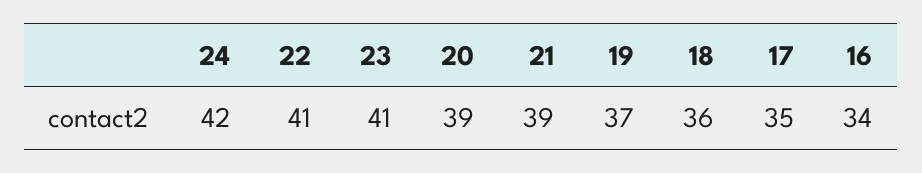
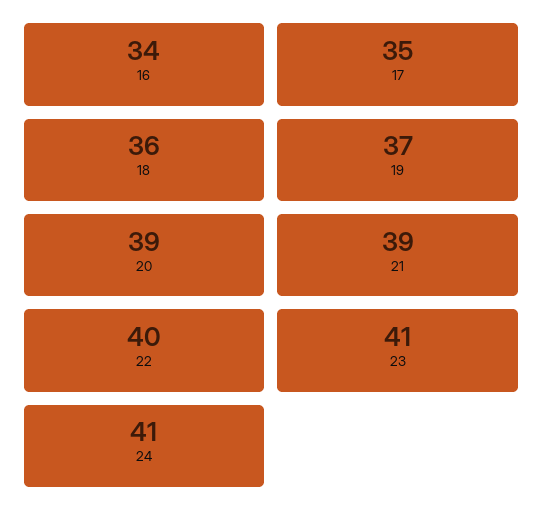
  {
-   "24": 42,
+   "24": 41,
-   "22": 41,
+   "22": 40,
    "23": 41,
    "20": 39,
    "21": 39,
    "19": 37,
    "18": 36,
    "17": 35,
    "16": 34
  }

